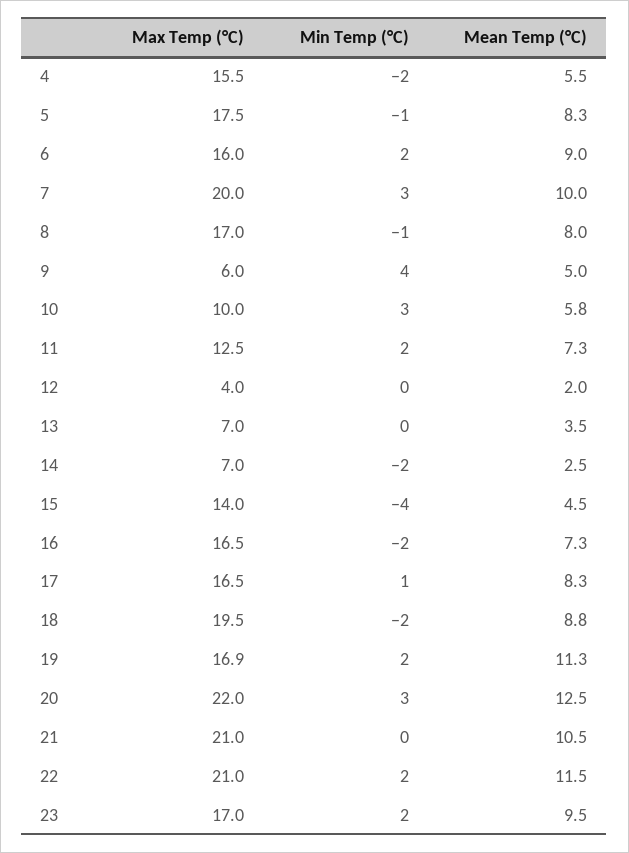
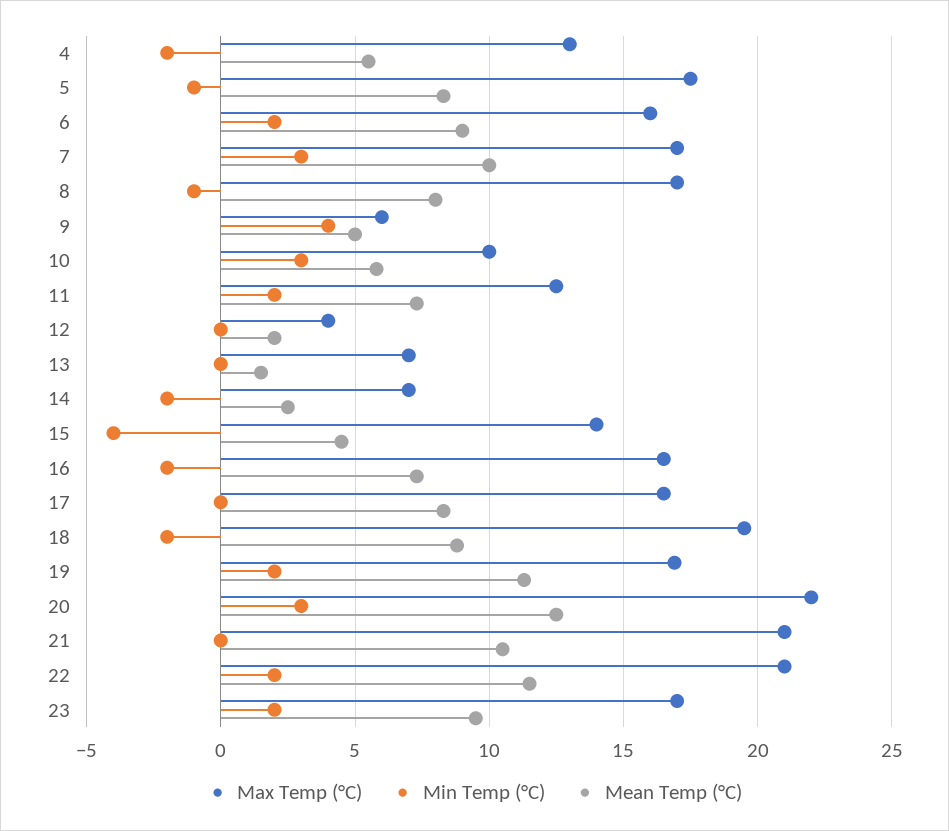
  {
    "Max Temp (°C)": {
-     "4": 15.5,
+     "4": 13,
      "5": 17.5,
      "6": 16,
-     "7": 20,
+     "7": 17,
      "8": 17,
      "9": 6,
      "10": 10,
      "11": 12.5,
      "12": 4,
      "13": 7,
      "14": 7,
      "15": 14,
      "16": 16.5,
      "17": 16.5,
      "18": 19.5,
      "19": 16.9,
      "20": 22,
      "21": 21,
      "22": 21,
      "23": 17
    },
    "Min Temp (°C)": {
      "4": -2,
      "5": -1,
      "6": 2,
      "7": 3,
      "8": -1,
      "9": 4,
      "10": 3,
      "11": 2,
      "12": 0,
      "13": 0,
      "14": -2,
      "15": -4,
      "16": -2,
-     "17": 1,
+     "17": 0,
      "18": -2,
      "19": 2,
      "20": 3,
      "21": 0,
      "22": 2,
      "23": 2
    },
    "Mean Temp (°C)": {
      "4": 5.5,
      "5": 8.3,
      "6": 9,
      "7": 10,
      "8": 8,
      "9": 5,
      "10": 5.8,
      "11": 7.3,
      "12": 2,
-     "13": 3.5,
+     "13": 1.5,
      "14": 2.5,
      "15": 4.5,
      "16": 7.3,
      "17": 8.3,
      "18": 8.8,
      "19": 11.3,
      "20": 12.5,
      "21": 10.5,
      "22": 11.5,
      "23": 9.5
    }
  }

